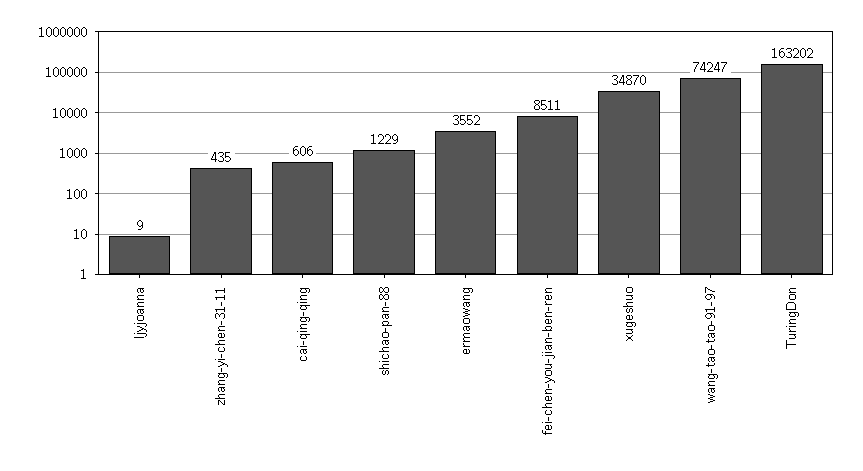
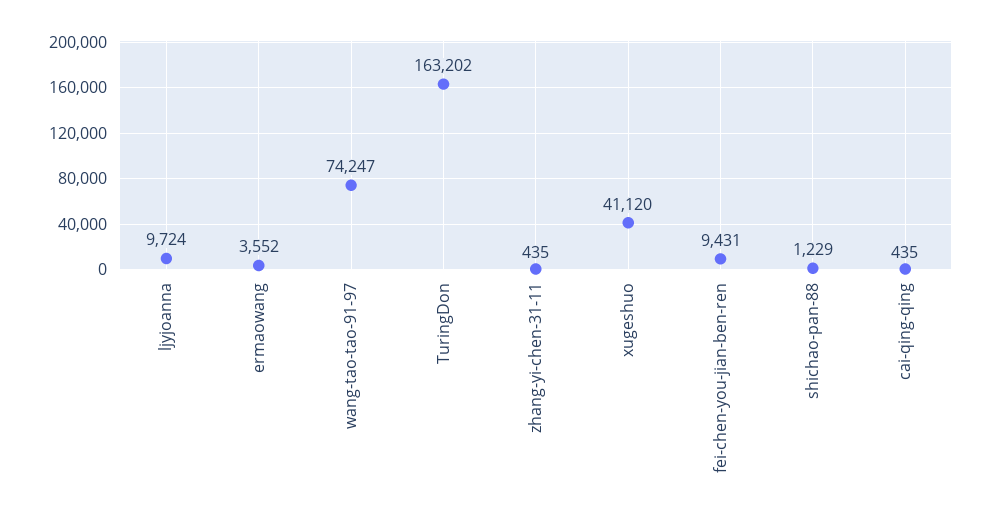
  {
-   "ljyjoanna": 9,
+   "ljyjoanna": 9724,
    "zhang-yi-chen-31-11": 435,
-   "cai-qing-qing": 606,
+   "cai-qing-qing": 435,
    "shichao-pan-88": 1229,
    "ermaowang": 3552,
-   "fei-chen-you-jian-ben-ren": 8511,
+   "fei-chen-you-jian-ben-ren": 9431,
-   "xugeshuo": 34870,
+   "xugeshuo": 41120,
    "wang-tao-tao-91-97": 74247,
    "TuringDon": 163202
  }

